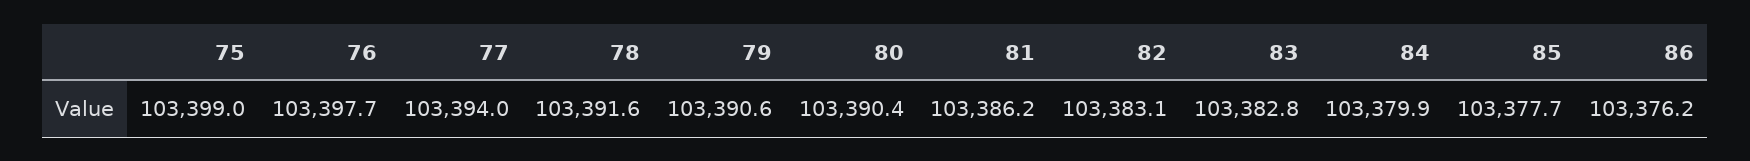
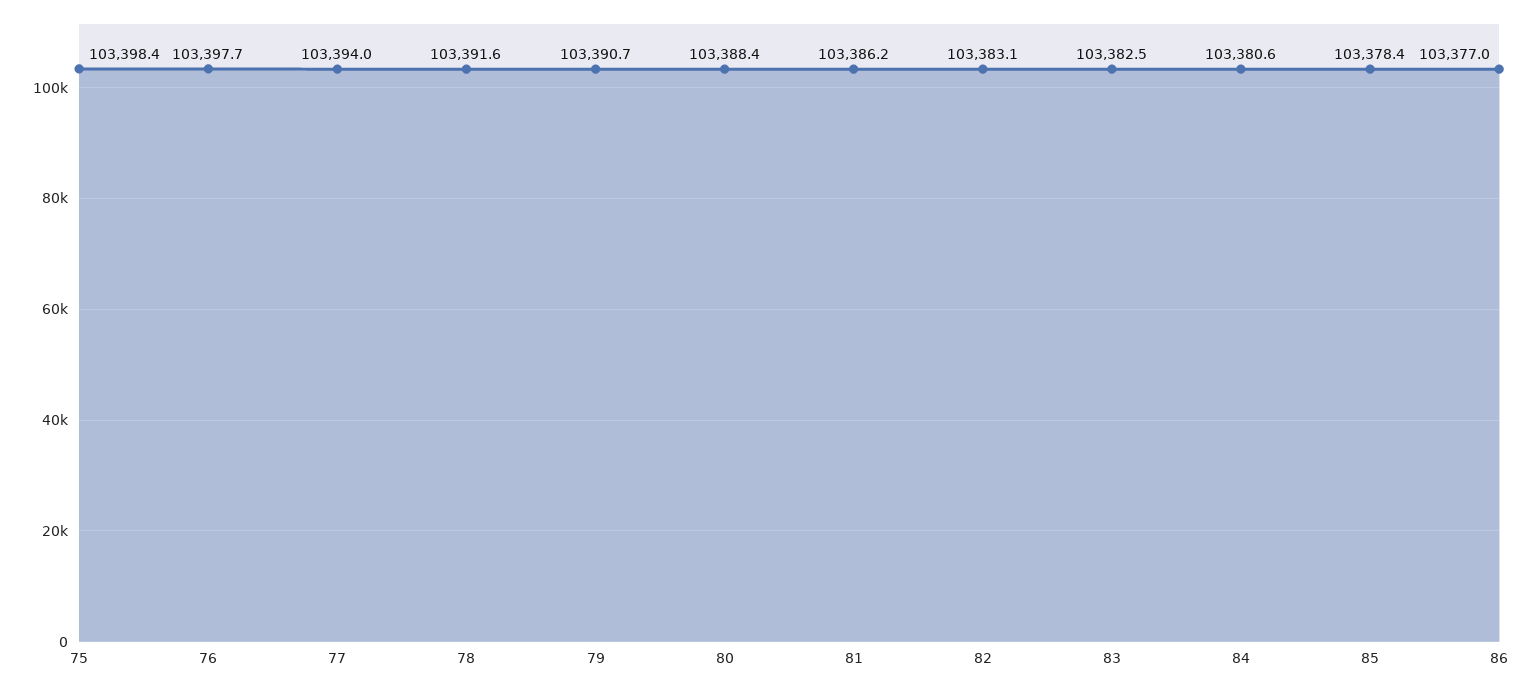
  {
-   "75": 103399,
+   "75": 103398.4,
    "76": 103397.7,
    "77": 103394,
    "78": 103391.6,
-   "79": 103390.6,
+   "79": 103390.7,
-   "80": 103390.4,
+   "80": 103388.4,
    "81": 103386.2,
    "82": 103383.1,
-   "83": 103382.8,
+   "83": 103382.5,
-   "84": 103379.9,
+   "84": 103380.6,
-   "85": 103377.7,
+   "85": 103378.4,
-   "86": 103376.2
+   "86": 103377
  }

